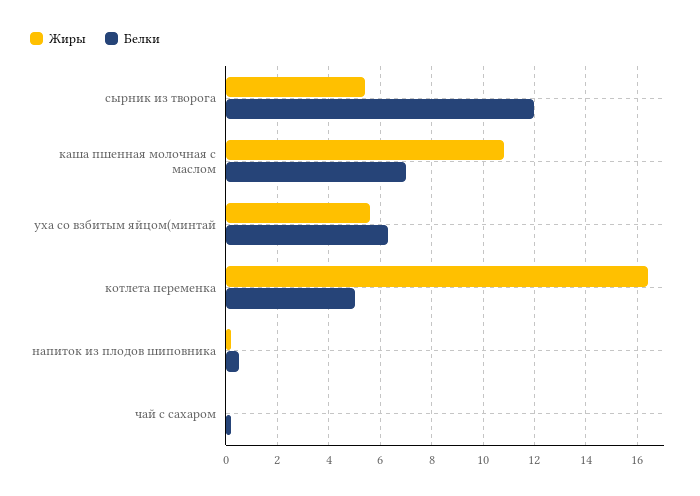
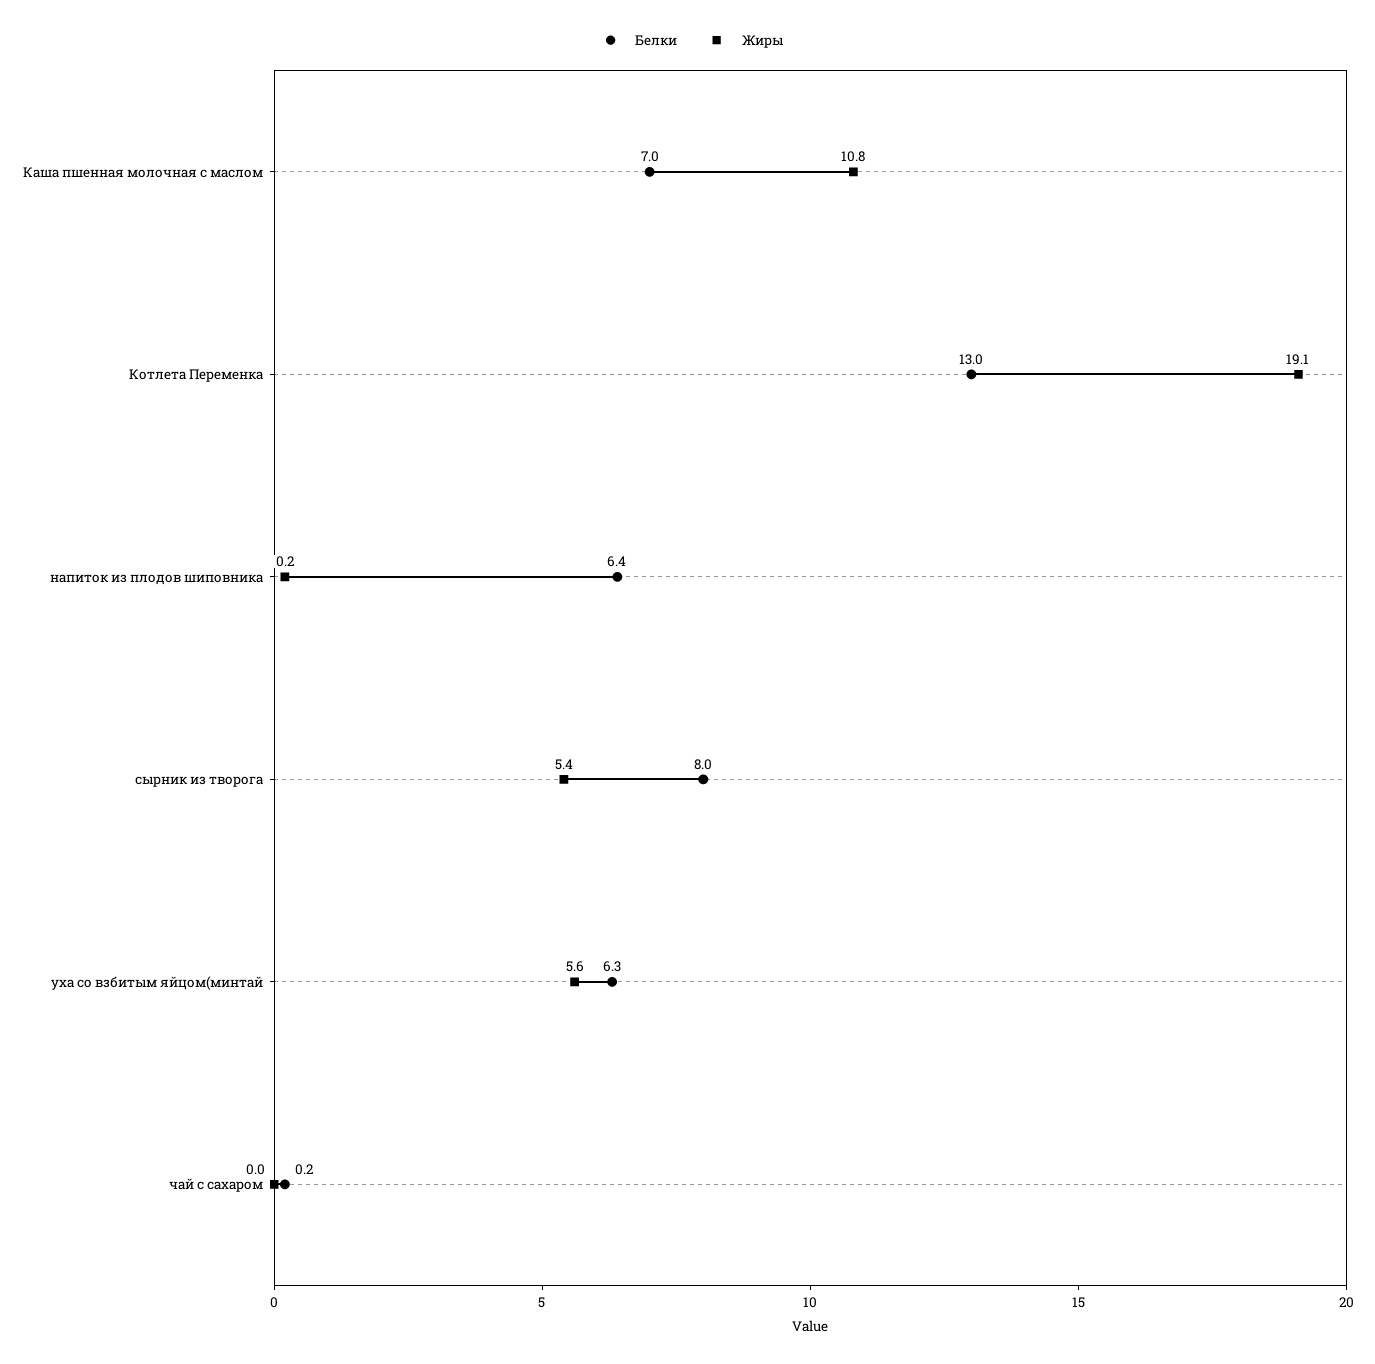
  {
    "Жиры": {
      "сырник из творога": 5.4,
      "каша пшенная молочная с маслом": 10.8,
      "уха со взбитым яйцом(минтай": 5.6,
-     "котлета переменка": 16.5,
+     "котлета переменка": 19.1,
      "напиток из плодов шиповника": 0.2,
      "чай с сахаром": 0
    },
    "Белки": {
-     "сырник из творога": 12,
+     "сырник из творога": 8,
      "каша пшенная молочная с маслом": 7,
      "уха со взбитым яйцом(минтай": 6.3,
-     "котлета переменка": 5,
+     "котлета переменка": 13,
-     "напиток из плодов шиповника": 0.5,
+     "напиток из плодов шиповника": 6.4,
      "чай с сахаром": 0.2
    }
  }

